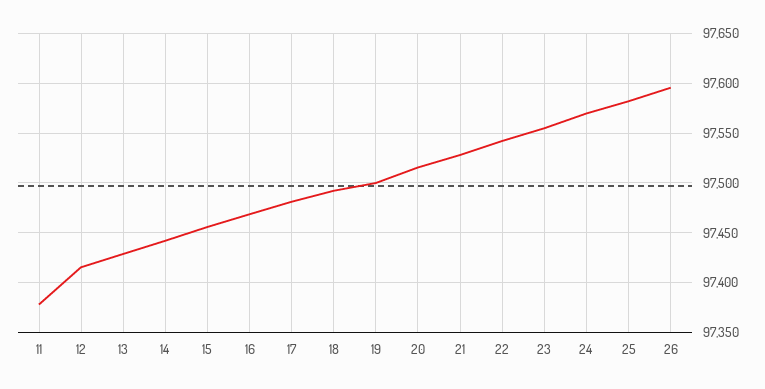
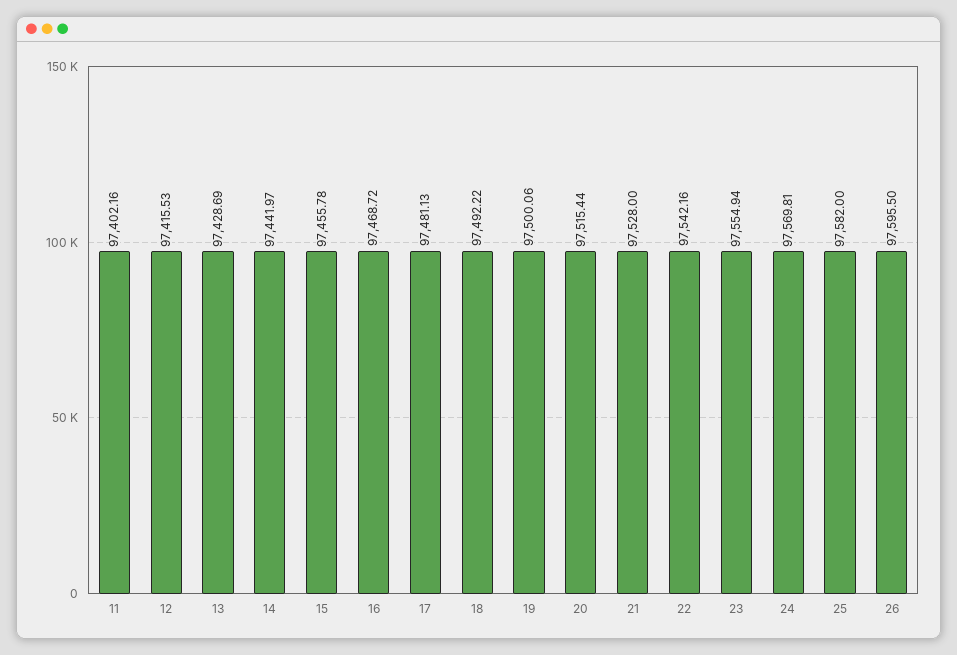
  {
-   "11": 97380,
+   "11": 97402.16,
    "12": 97415.53,
    "13": 97428.69,
    "14": 97441.97,
    "15": 97455.78,
    "16": 97468.72,
    "17": 97481.13,
    "18": 97492.22,
    "19": 97500.06,
    "20": 97515.44,
    "21": 97528,
    "22": 97542.16,
    "23": 97554.94,
    "24": 97569.81,
    "25": 97582,
    "26": 97595.5
  }

